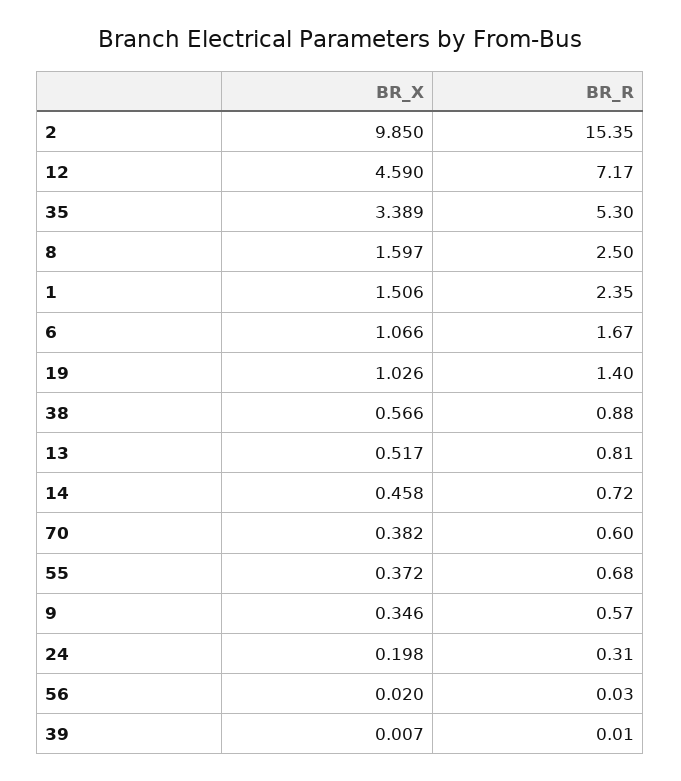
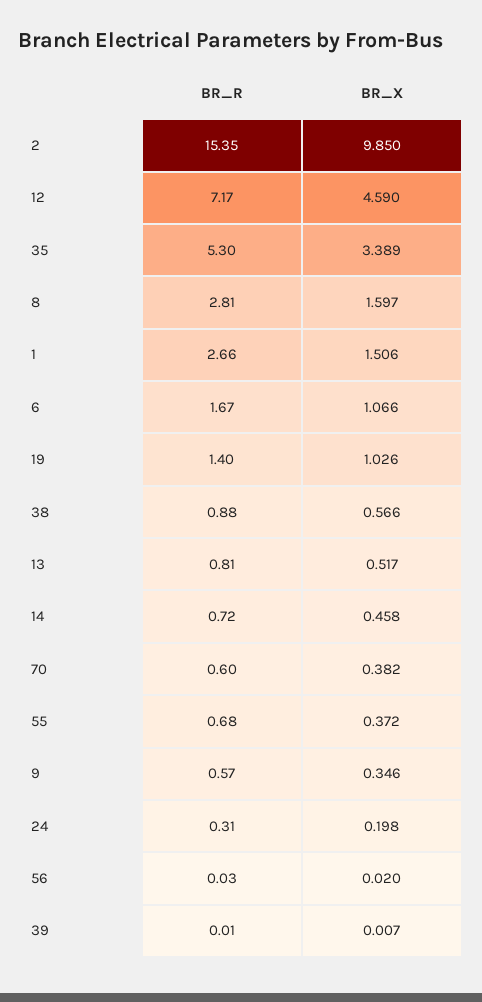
  {
    "BR_X": {
      "2": 9.85,
      "12": 4.59,
      "35": 3.389,
      "8": 1.597,
      "1": 1.506,
      "6": 1.066,
      "19": 1.026,
      "38": 0.566,
      "13": 0.517,
      "14": 0.458,
      "70": 0.382,
      "55": 0.372,
      "9": 0.346,
      "24": 0.198,
      "56": 0.02,
      "39": 0.007
    },
    "BR_R": {
      "2": 15.35,
      "12": 7.17,
      "35": 5.3,
-     "8": 2.5,
+     "8": 2.81,
-     "1": 2.35,
+     "1": 2.66,
      "6": 1.67,
      "19": 1.4,
      "38": 0.88,
      "13": 0.81,
      "14": 0.72,
      "70": 0.6,
      "55": 0.68,
      "9": 0.57,
      "24": 0.31,
      "56": 0.03,
      "39": 0.01
    }
  }

